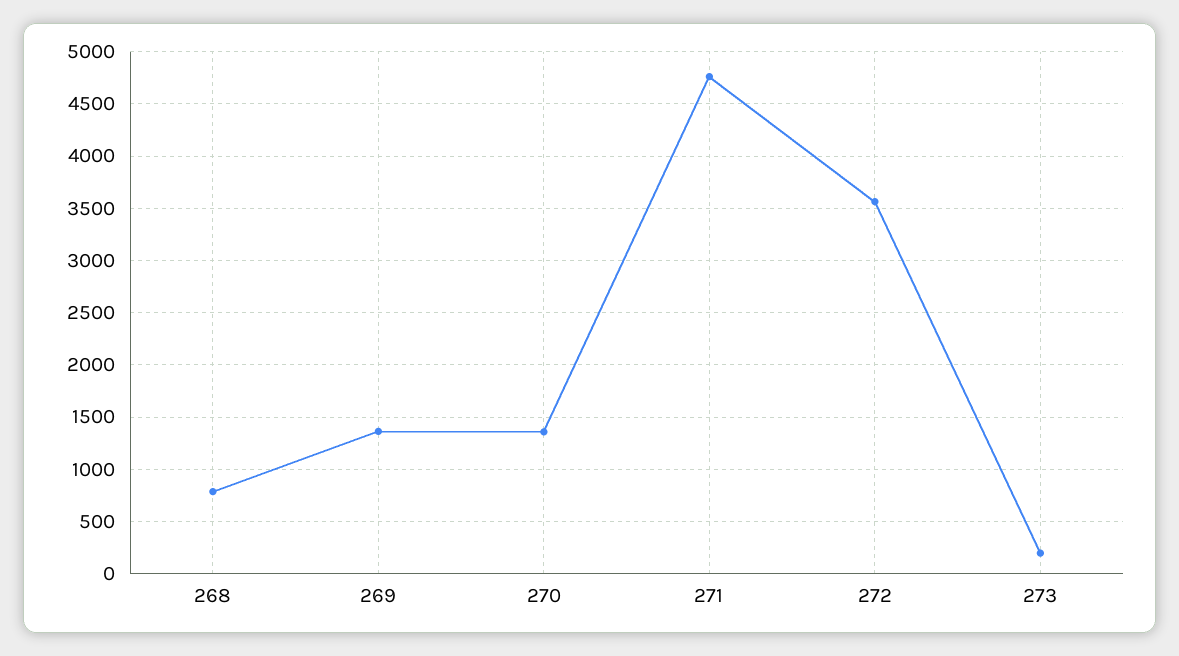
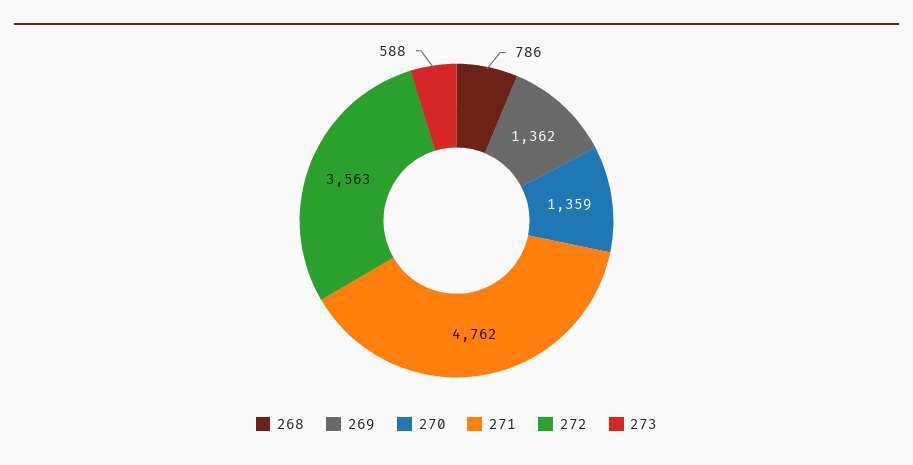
  {
    "268": 786,
    "269": 1362,
    "270": 1359,
    "271": 4762,
    "272": 3563,
-   "273": 200
+   "273": 588
  }

